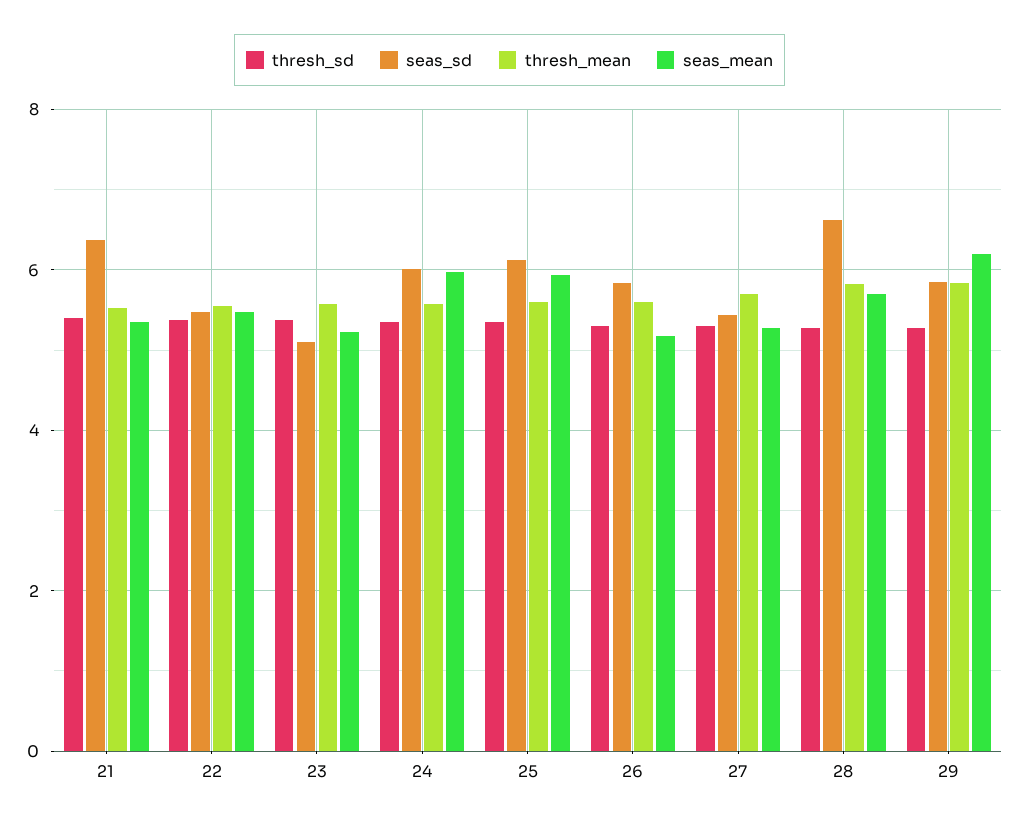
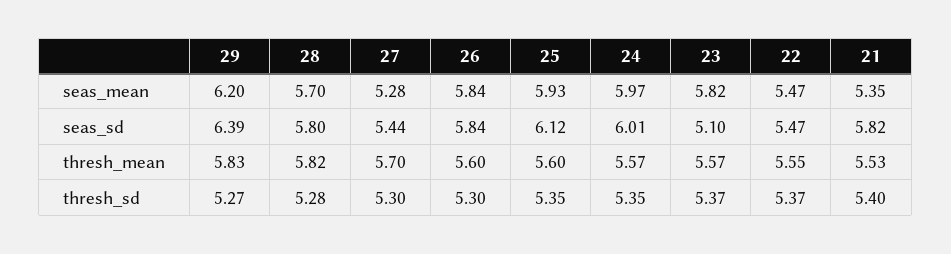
  {
    "thresh_sd": {
      "21": 5.4,
      "22": 5.37,
      "23": 5.37,
      "24": 5.35,
      "25": 5.35,
      "26": 5.3,
      "27": 5.3,
      "28": 5.28,
      "29": 5.27
    },
    "seas_sd": {
-     "21": 6.4,
+     "21": 5.82,
      "22": 5.47,
      "23": 5.1,
      "24": 6.01,
      "25": 6.12,
      "26": 5.84,
      "27": 5.44,
-     "28": 6.6,
+     "28": 5.8,
-     "29": 5.8
+     "29": 6.39
    },
    "thresh_mean": {
      "21": 5.53,
      "22": 5.55,
      "23": 5.57,
      "24": 5.57,
      "25": 5.6,
      "26": 5.6,
      "27": 5.7,
      "28": 5.82,
      "29": 5.83
    },
    "seas_mean": {
      "21": 5.35,
      "22": 5.47,
-     "23": 5.2,
+     "23": 5.82,
      "24": 5.97,
      "25": 5.93,
-     "26": 5.2,
+     "26": 5.84,
      "27": 5.28,
      "28": 5.7,
      "29": 6.2
    }
  }

